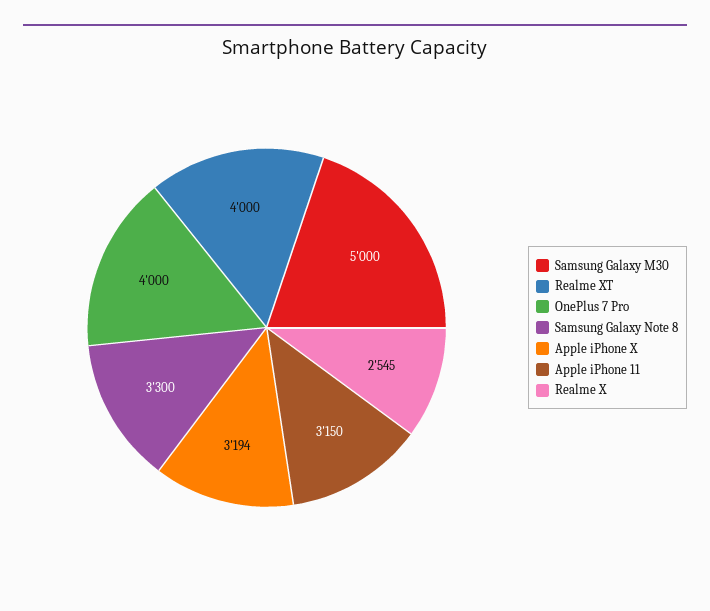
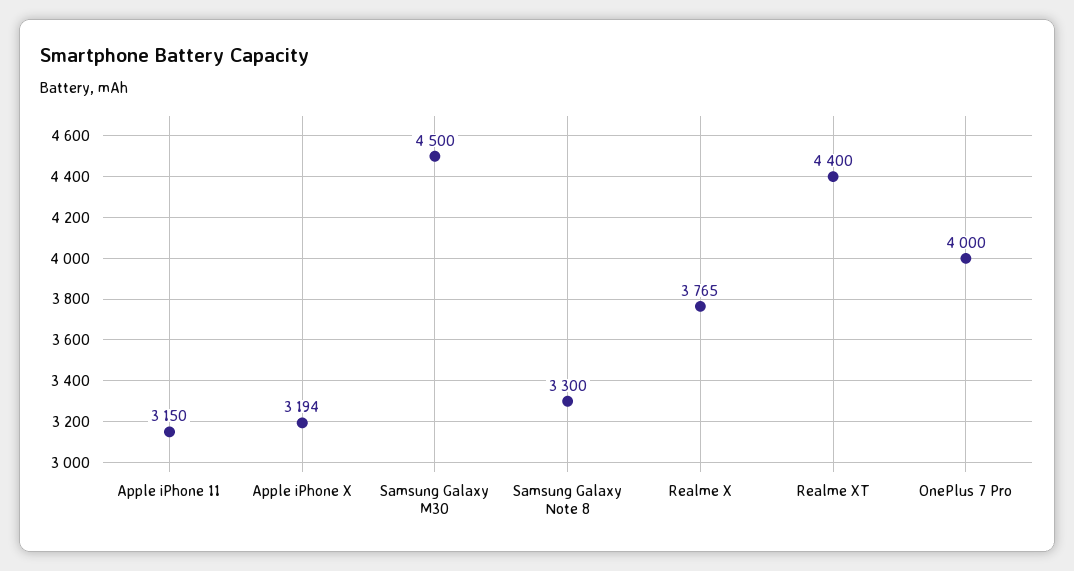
  {
-   "Samsung Galaxy M30": 5000,
+   "Samsung Galaxy M30": 4500,
-   "Realme XT": 4000,
+   "Realme XT": 4400,
    "OnePlus 7 Pro": 4000,
    "Samsung Galaxy Note 8": 3300,
    "Apple iPhone X": 3194,
    "Apple iPhone 11": 3150,
-   "Realme X": 2545
+   "Realme X": 3765
  }

